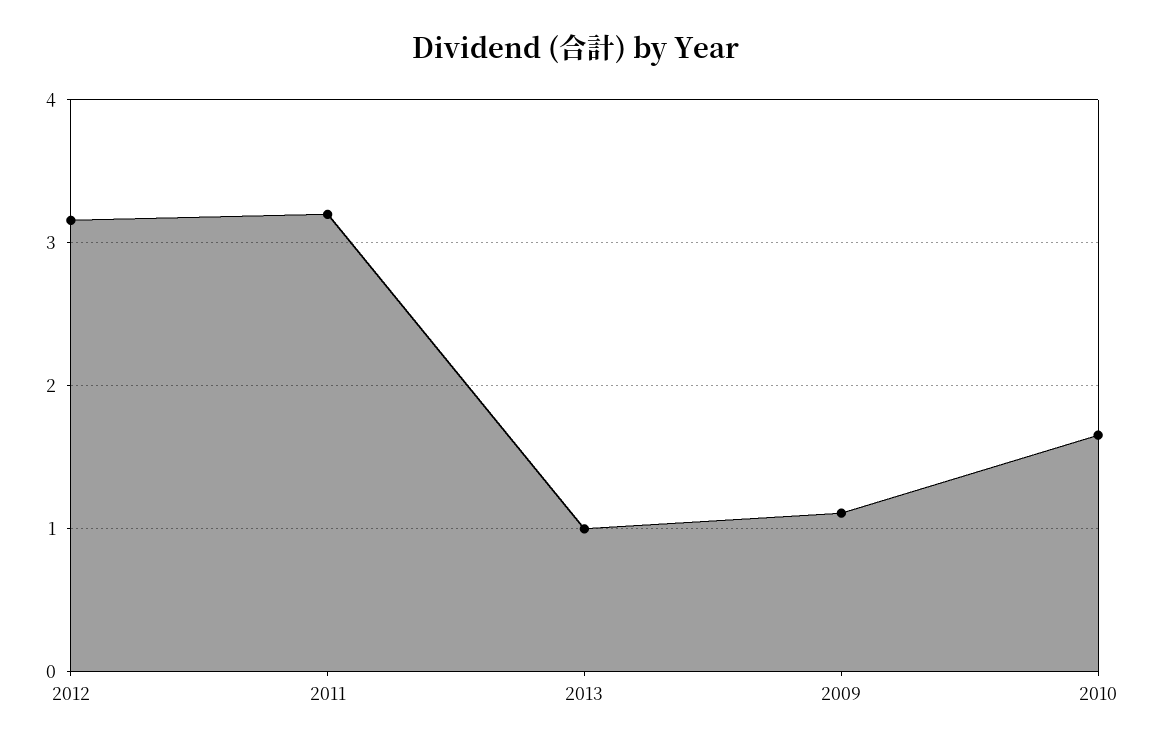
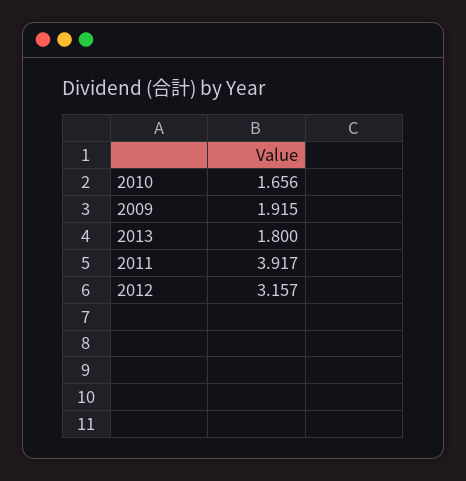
  {
    "2012": 3.157,
-   "2011": 3.2,
+   "2011": 3.917,
-   "2013": 1,
+   "2013": 1.8,
-   "2009": 1.1,
+   "2009": 1.915,
    "2010": 1.656
  }

